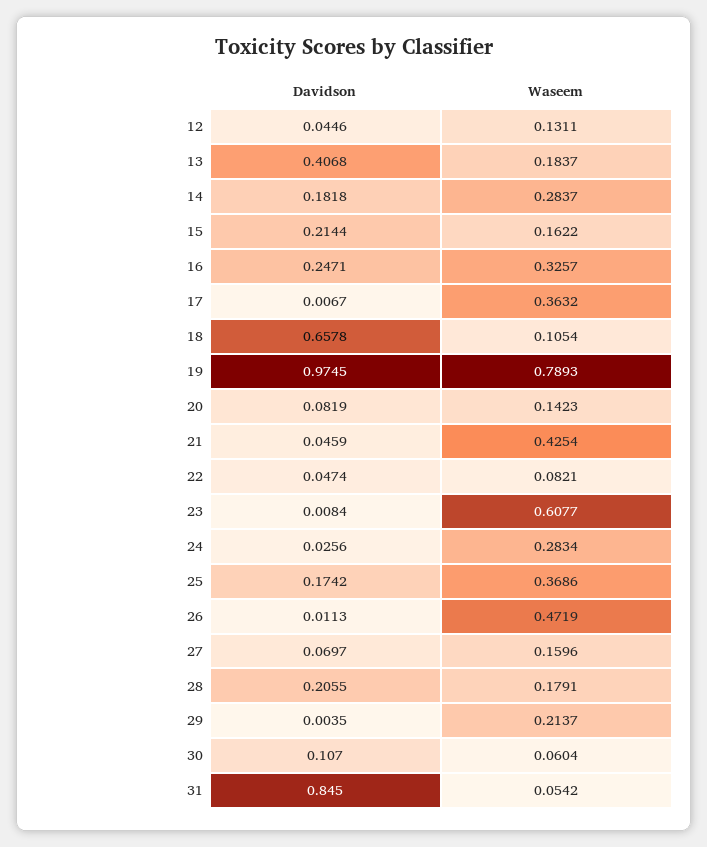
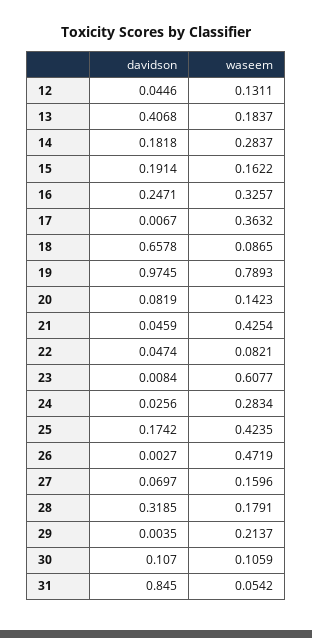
  {
    "Davidson": {
      "12": 0.0446,
      "13": 0.4068,
      "14": 0.1818,
-     "15": 0.2144,
+     "15": 0.1914,
      "16": 0.2471,
      "17": 0.0067,
      "18": 0.6578,
      "19": 0.9745,
      "20": 0.0819,
      "21": 0.0459,
      "22": 0.0474,
      "23": 0.0084,
      "24": 0.0256,
      "25": 0.1742,
-     "26": 0.0113,
+     "26": 0.0027,
      "27": 0.0697,
-     "28": 0.2055,
+     "28": 0.3185,
      "29": 0.0035,
      "30": 0.107,
      "31": 0.845
    },
    "Waseem": {
      "12": 0.1311,
      "13": 0.1837,
      "14": 0.2837,
      "15": 0.1622,
      "16": 0.3257,
      "17": 0.3632,
-     "18": 0.1054,
+     "18": 0.0865,
      "19": 0.7893,
      "20": 0.1423,
      "21": 0.4254,
      "22": 0.0821,
      "23": 0.6077,
      "24": 0.2834,
-     "25": 0.3686,
+     "25": 0.4235,
      "26": 0.4719,
      "27": 0.1596,
      "28": 0.1791,
      "29": 0.2137,
-     "30": 0.0604,
+     "30": 0.1059,
      "31": 0.0542
    }
  }

